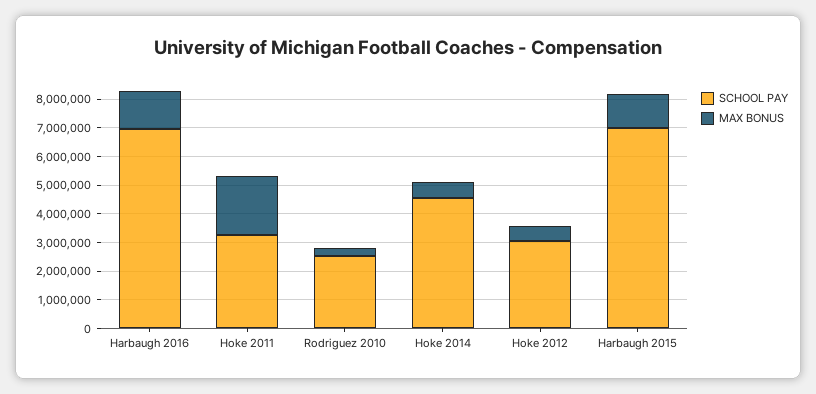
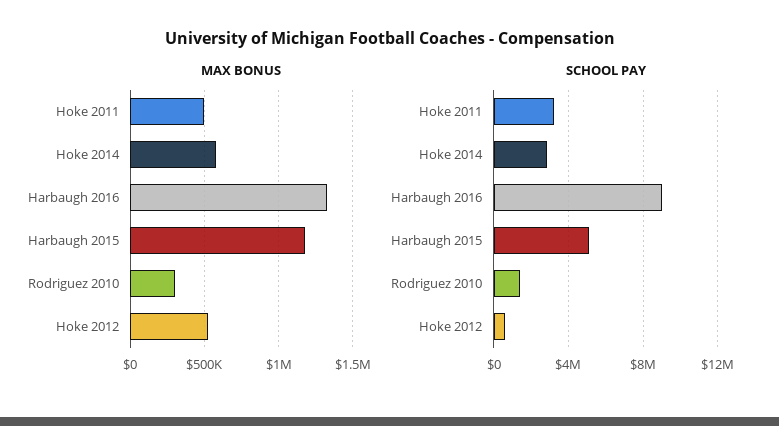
  {
    "SCHOOL PAY": {
-     "Harbaugh 2016": 7000000,
+     "Harbaugh 2016": 9000000,
      "Hoke 2011": 3500000,
-     "Rodriguez 2010": 2500000,
+     "Rodriguez 2010": 1500000,
-     "Hoke 2014": 4500000,
+     "Hoke 2014": 3000000,
-     "Hoke 2012": 3000000,
+     "Hoke 2012": 500000,
-     "Harbaugh 2015": 7000000
+     "Harbaugh 2015": 5000000
    },
    "MAX BONUS": {
      "Harbaugh 2016": 1350000,
-     "Hoke 2011": 2000000,
+     "Hoke 2011": 500000,
      "Rodriguez 2010": 300000,
      "Hoke 2014": 600000,
      "Hoke 2012": 550000,
      "Harbaugh 2015": 1200000
    }
  }

